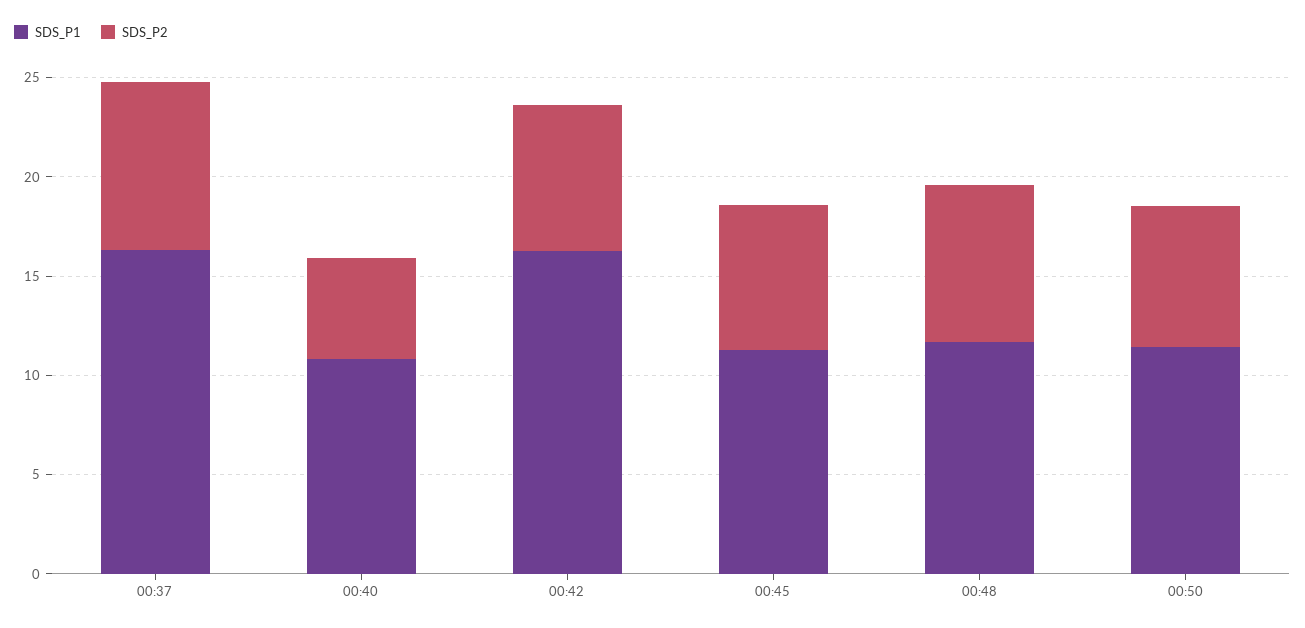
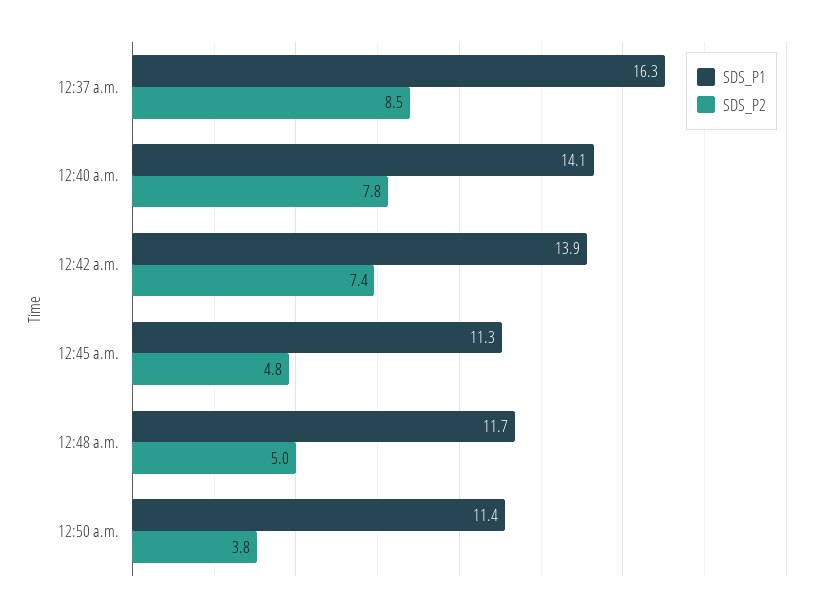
  {
    "SDS_P1": {
      "00:37": 16.3,
-     "00:40": 11,
+     "00:40": 14.1,
-     "00:42": 16,
+     "00:42": 13.9,
      "00:45": 11.3,
      "00:48": 11.7,
      "00:50": 11.4
    },
    "SDS_P2": {
      "00:37": 8.5,
-     "00:40": 5,
+     "00:40": 7.8,
      "00:42": 7.4,
-     "00:45": 7,
+     "00:45": 4.8,
-     "00:48": 8,
+     "00:48": 5,
-     "00:50": 7
+     "00:50": 3.8
    }
  }

